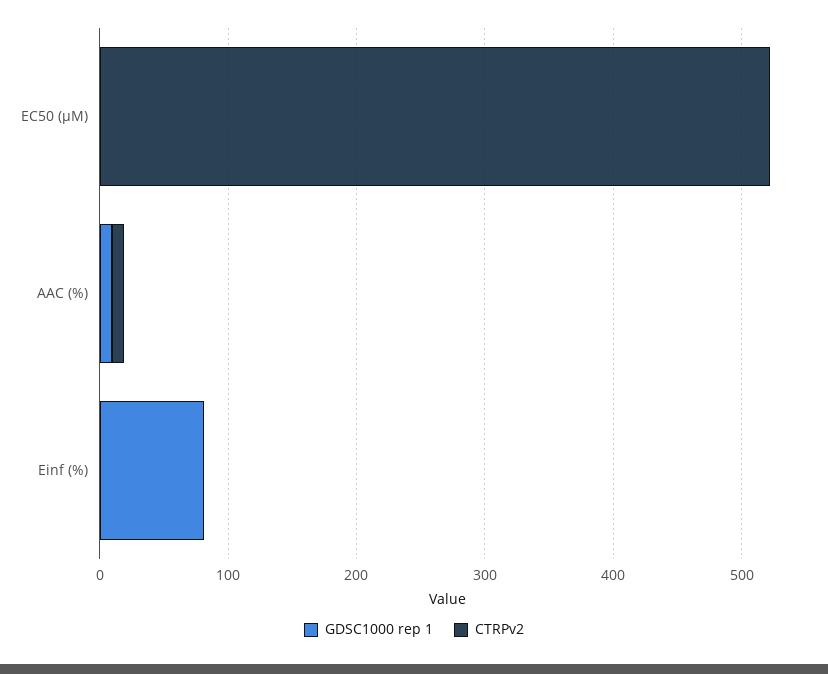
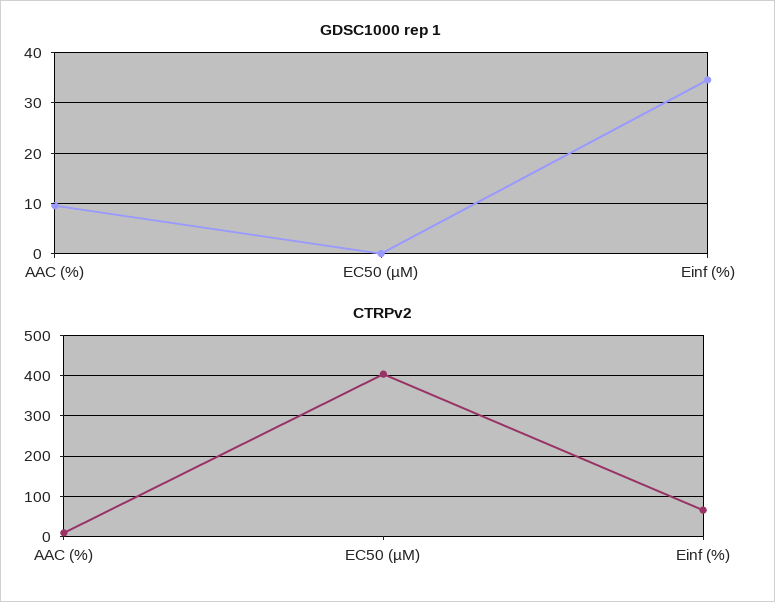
  {
    "GDSC1000 rep 1": {
      "EC50 (µM)": 0,
      "AAC (%)": 10,
-     "Einf (%)": 80
+     "Einf (%)": 34
    },
    "CTRPv2": {
-     "EC50 (µM)": 520,
+     "EC50 (µM)": 400,
      "AAC (%)": 0,
-     "Einf (%)": 0
+     "Einf (%)": 60
    }
  }

